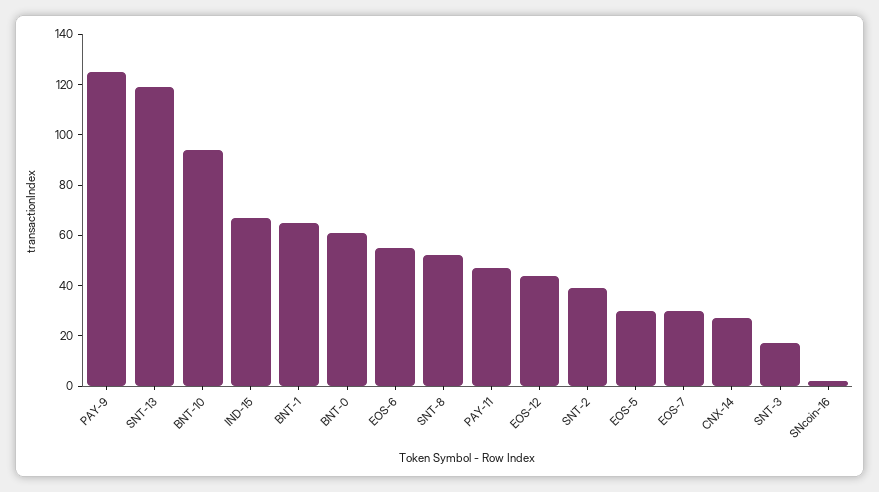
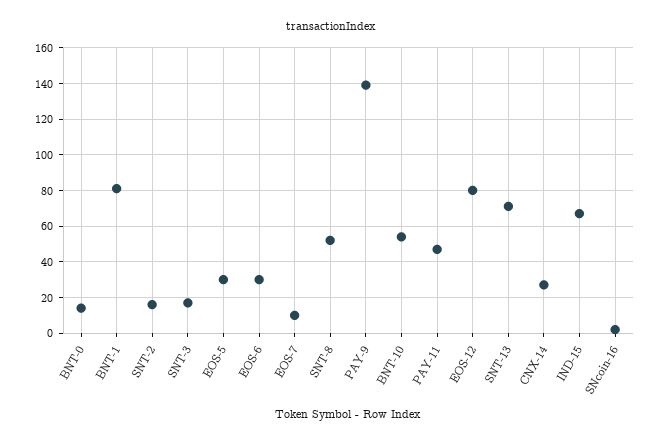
  {
-   "PAY-9": 125,
+   "PAY-9": 140,
-   "SNT-13": 120,
+   "SNT-13": 70,
-   "BNT-10": 95,
+   "BNT-10": 55,
    "IND-15": 65,
-   "BNT-1": 65,
+   "BNT-1": 80,
-   "BNT-0": 60,
+   "BNT-0": 15,
-   "EOS-6": 55,
+   "EOS-6": 30,
    "SNT-8": 50,
    "PAY-11": 45,
-   "EOS-12": 45,
+   "EOS-12": 80,
-   "SNT-2": 40,
+   "SNT-2": 15,
    "EOS-5": 30,
-   "EOS-7": 30,
+   "EOS-7": 10,
    "CNX-14": 25,
    "SNT-3": 15,
    "SNcoin-16": 0
  }

